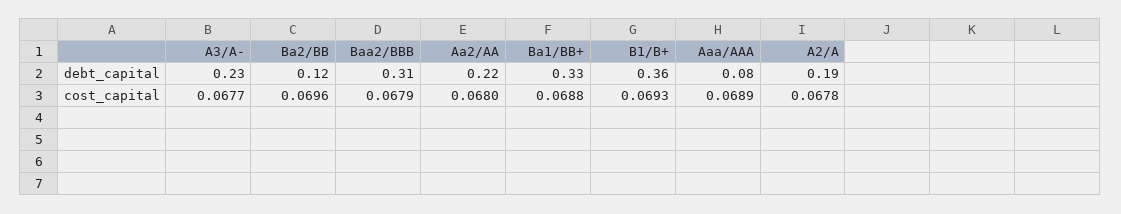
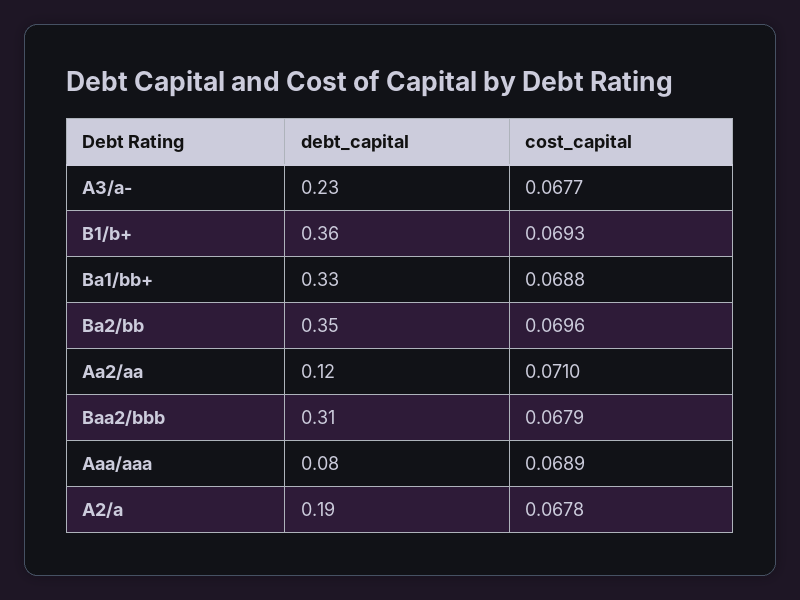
  {
    "A3/A-": {
      "debt_capital": 0.23,
      "cost_capital": 0.0677
    },
    "Ba2/BB": {
-     "debt_capital": 0.12,
+     "debt_capital": 0.35,
      "cost_capital": 0.0696
    },
    "Baa2/BBB": {
      "debt_capital": 0.31,
      "cost_capital": 0.0679
    },
    "Aa2/AA": {
-     "debt_capital": 0.22,
+     "debt_capital": 0.12,
-     "cost_capital": 0.068
+     "cost_capital": 0.071
    },
    "Ba1/BB+": {
      "debt_capital": 0.33,
      "cost_capital": 0.0688
    },
    "B1/B+": {
      "debt_capital": 0.36,
      "cost_capital": 0.0693
    },
    "Aaa/AAA": {
      "debt_capital": 0.08,
      "cost_capital": 0.0689
    },
    "A2/A": {
      "debt_capital": 0.19,
      "cost_capital": 0.0678
    }
  }

